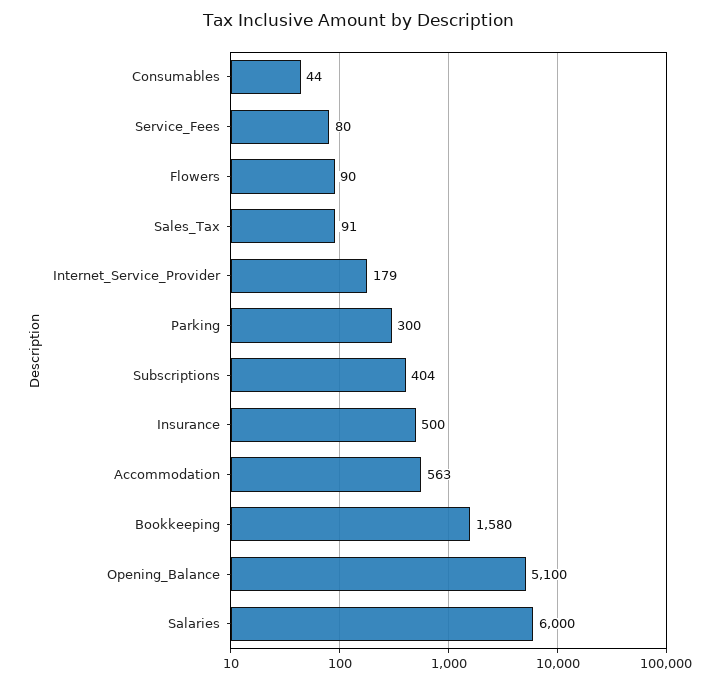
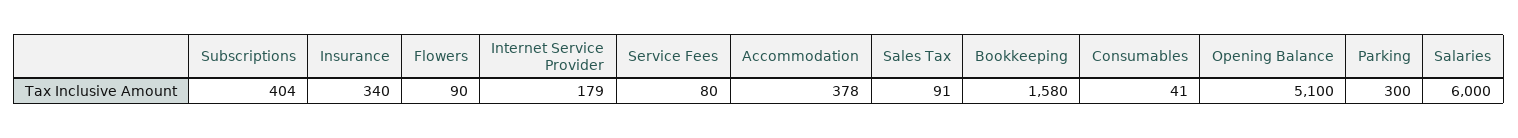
  {
-   "Consumables": 44,
+   "Consumables": 41,
    "Service_Fees": 80,
    "Flowers": 90,
    "Sales_Tax": 91,
    "Internet_Service_Provider": 179,
    "Parking": 300,
    "Subscriptions": 404,
-   "Insurance": 500,
+   "Insurance": 340,
-   "Accommodation": 563,
+   "Accommodation": 378,
    "Bookkeeping": 1580,
    "Opening_Balance": 5100,
    "Salaries": 6000
  }

